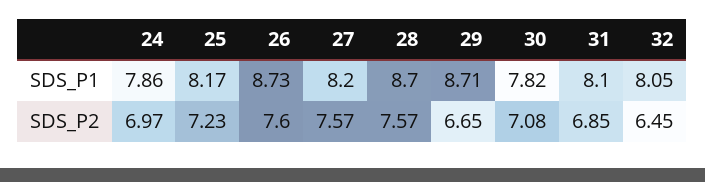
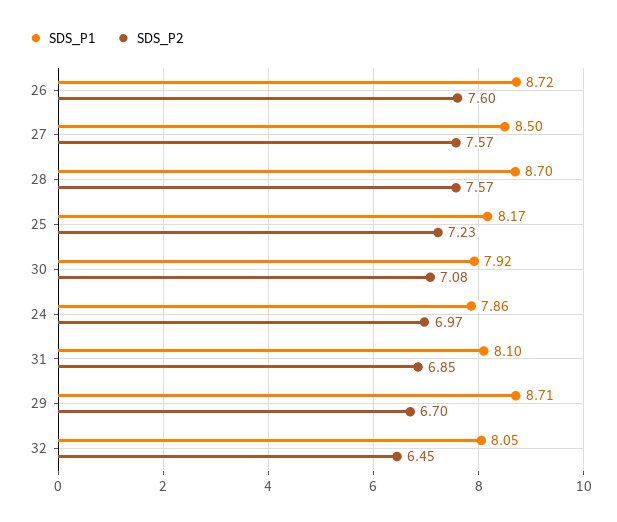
  {
    "SDS_P1": {
      "24": 7.86,
      "25": 8.17,
-     "26": 8.73,
+     "26": 8.72,
-     "27": 8.2,
+     "27": 8.5,
      "28": 8.7,
      "29": 8.71,
-     "30": 7.82,
+     "30": 7.92,
      "31": 8.1,
      "32": 8.05
    },
    "SDS_P2": {
      "24": 6.97,
      "25": 7.23,
      "26": 7.6,
      "27": 7.57,
      "28": 7.57,
-     "29": 6.65,
+     "29": 6.7,
      "30": 7.08,
      "31": 6.85,
      "32": 6.45
    }
  }

